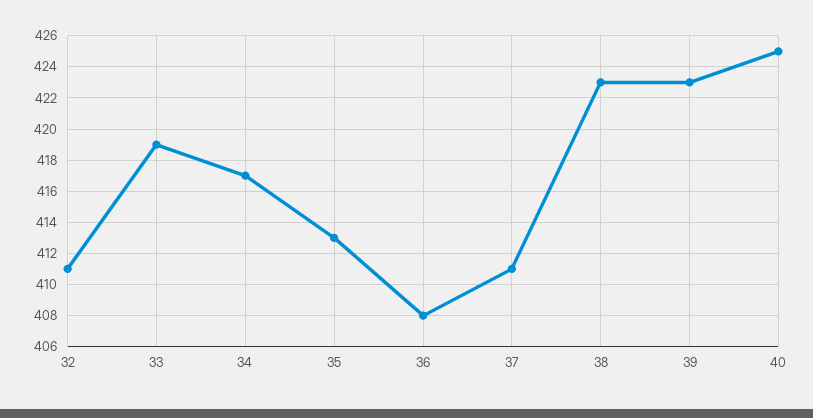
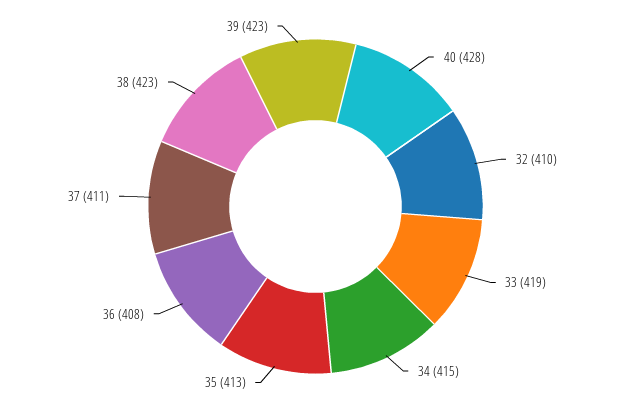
  {
-   "32": 411,
+   "32": 410,
    "33": 419,
-   "34": 417,
+   "34": 415,
    "35": 413,
    "36": 408,
    "37": 411,
    "38": 423,
    "39": 423,
-   "40": 425
+   "40": 428
  }

